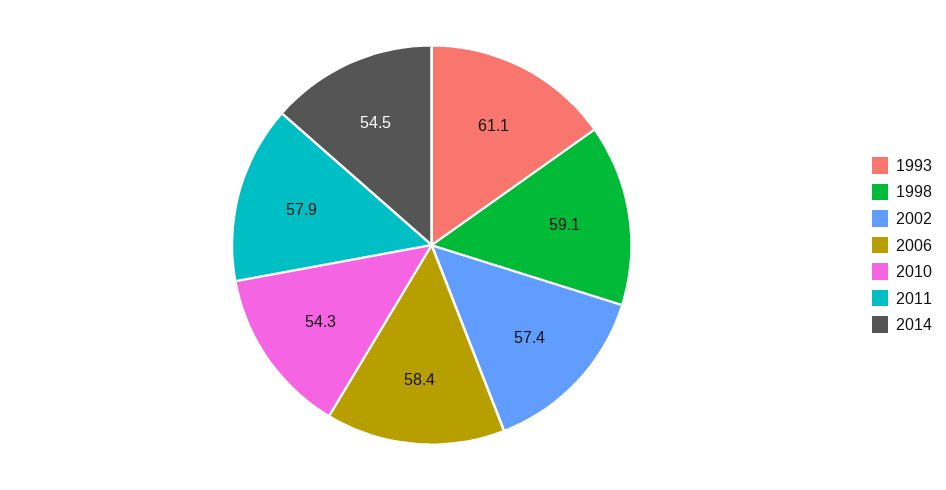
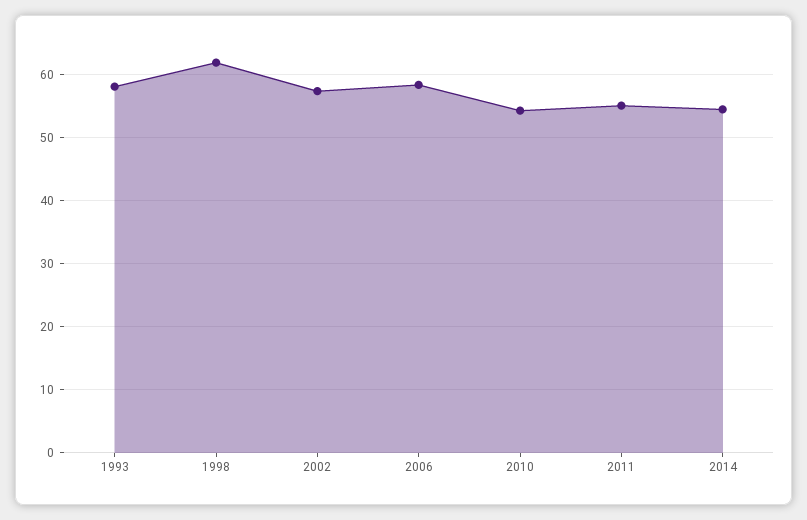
  {
-   "1993": 61.1,
+   "1993": 58,
-   "1998": 59.1,
+   "1998": 62,
    "2002": 57.4,
    "2006": 58.4,
    "2010": 54.3,
-   "2011": 57.9,
+   "2011": 55,
    "2014": 54.5
  }

